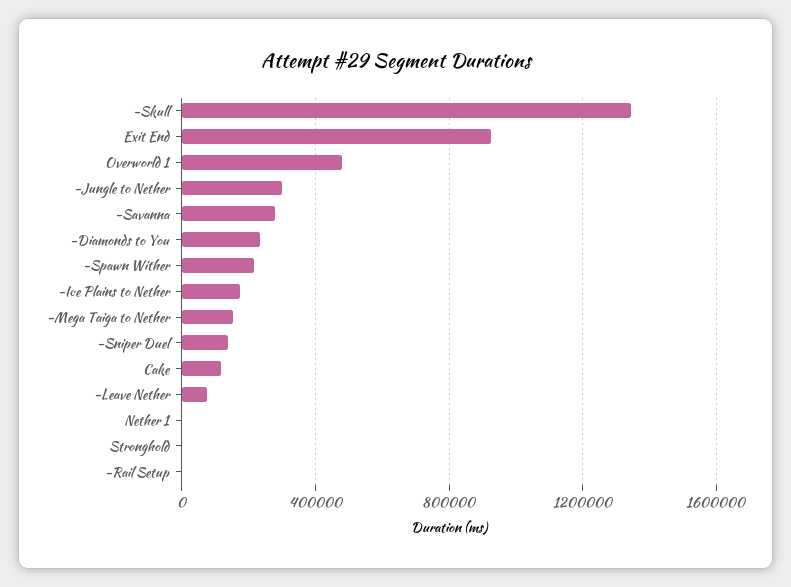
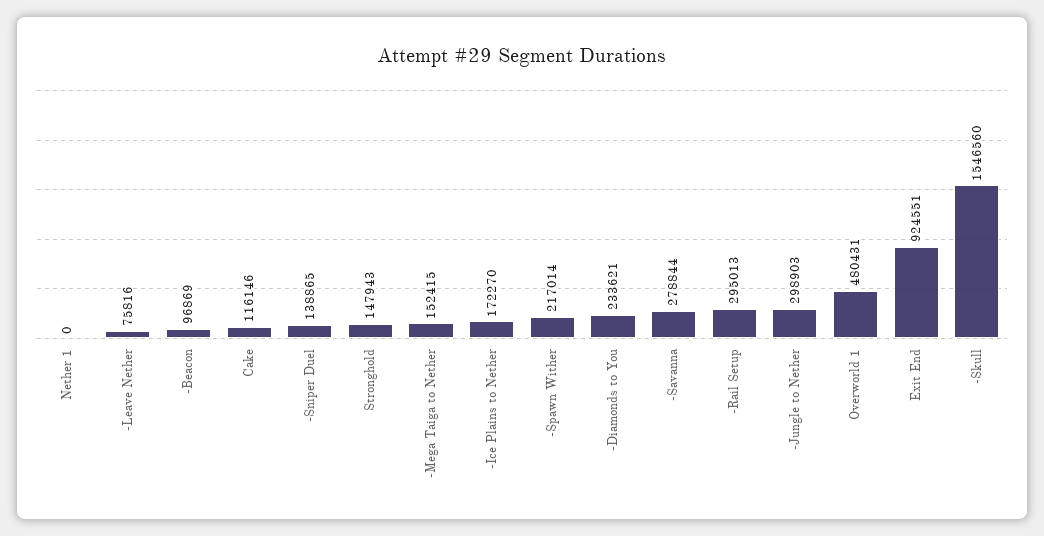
  {
-   "-Skull": 1350000,
+   "-Skull": 1546560,
    "Exit End": 924551,
    "Overworld 1": 480431,
    "-Jungle to Nether": 298903,
    "-Savanna": 278844,
    "-Diamonds to You": 233621,
    "-Spawn Wither": 217014,
    "-Ice Plains to Nether": 172270,
    "-Mega Taiga to Nether": 152415,
    "-Sniper Duel": 138865,
    "Cake": 116146,
    "-Leave Nether": 75816,
    "Nether 1": 0,
-   "Stronghold": 0,
+   "Stronghold": 147943,
-   "-Rail Setup": 0
+   "-Rail Setup": 295013,
+   "-Beacon": 96869
  }

